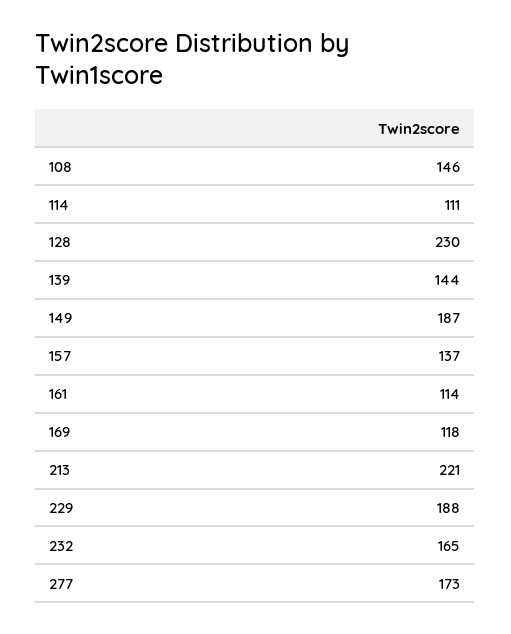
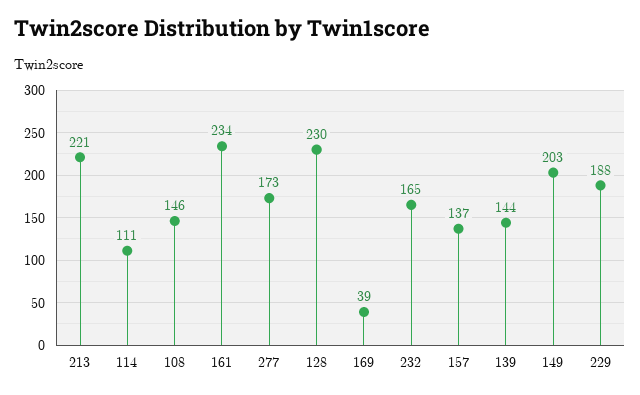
  {
    "108": 146,
    "114": 111,
    "128": 230,
    "139": 144,
-   "149": 187,
+   "149": 203,
    "157": 137,
-   "161": 114,
+   "161": 234,
-   "169": 118,
+   "169": 39,
    "213": 221,
    "229": 188,
    "232": 165,
    "277": 173
  }

